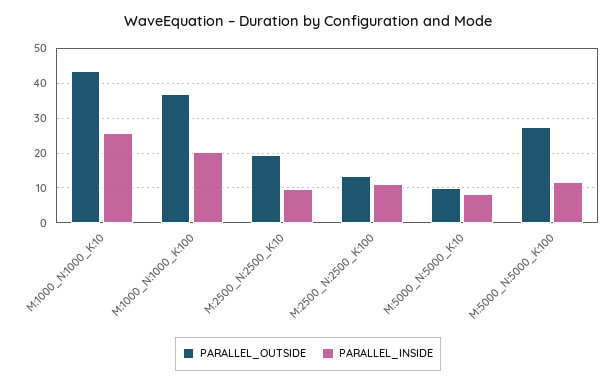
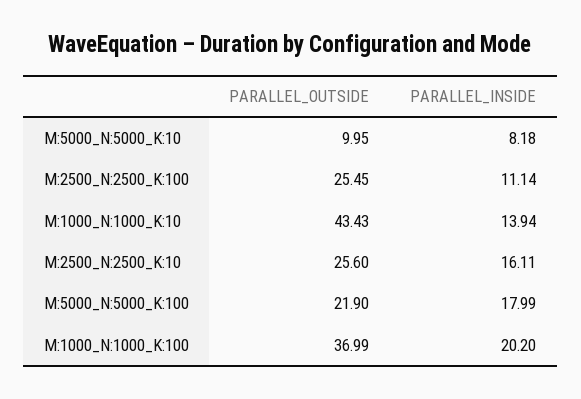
  {
    "PARALLEL_OUTSIDE": {
      "M:1000_N:1000_K:10": 43.43,
      "M:1000_N:1000_K:100": 36.99,
-     "M:2500_N:2500_K:10": 20,
+     "M:2500_N:2500_K:10": 25.6,
-     "M:2500_N:2500_K:100": 14,
+     "M:2500_N:2500_K:100": 25.45,
      "M:5000_N:5000_K:10": 9.95,
-     "M:5000_N:5000_K:100": 28
+     "M:5000_N:5000_K:100": 21.9
    },
    "PARALLEL_INSIDE": {
-     "M:1000_N:1000_K:10": 26,
+     "M:1000_N:1000_K:10": 13.94,
      "M:1000_N:1000_K:100": 20.2,
-     "M:2500_N:2500_K:10": 10,
+     "M:2500_N:2500_K:10": 16.11,
      "M:2500_N:2500_K:100": 11.14,
      "M:5000_N:5000_K:10": 8.18,
-     "M:5000_N:5000_K:100": 12
+     "M:5000_N:5000_K:100": 17.99
    }
  }

